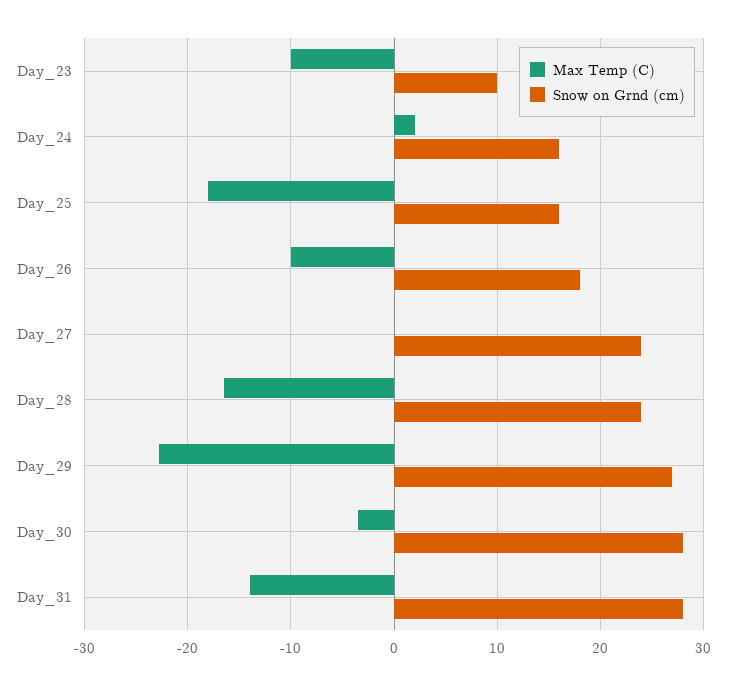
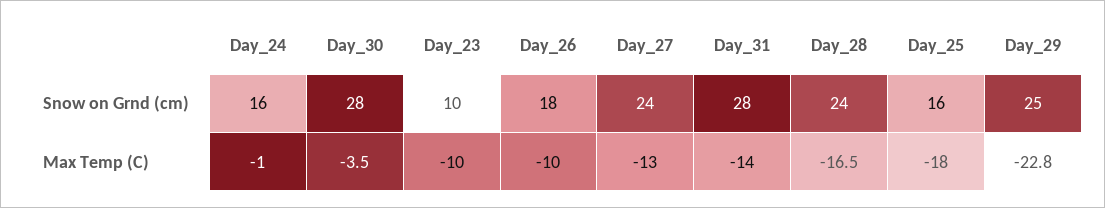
  {
    "Max Temp (C)": {
      "Day_23": -10,
-     "Day_24": 2,
+     "Day_24": -1,
      "Day_25": -18,
      "Day_26": -10,
-     "Day_27": 0,
+     "Day_27": -13,
      "Day_28": -16.5,
      "Day_29": -22.8,
      "Day_30": -3.5,
      "Day_31": -14
    },
    "Snow on Grnd (cm)": {
      "Day_23": 10,
      "Day_24": 16,
      "Day_25": 16,
      "Day_26": 18,
      "Day_27": 24,
      "Day_28": 24,
-     "Day_29": 27,
+     "Day_29": 25,
      "Day_30": 28,
      "Day_31": 28
    }
  }

